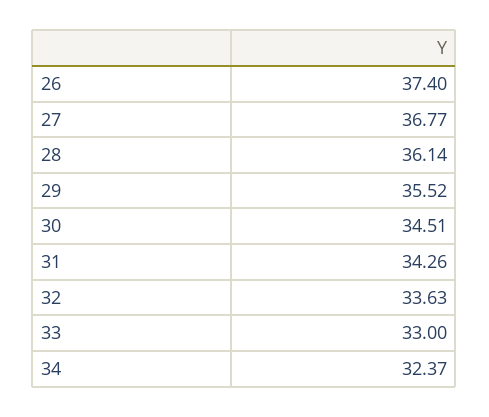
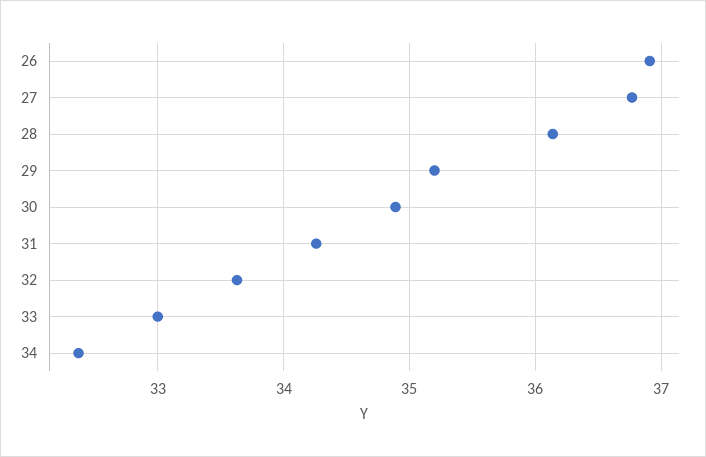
  {
-   "26": 37.4,
+   "26": 36.9,
    "27": 36.77,
    "28": 36.14,
-   "29": 35.52,
+   "29": 35.2,
-   "30": 34.51,
+   "30": 34.9,
    "31": 34.26,
    "32": 33.63,
    "33": 33,
    "34": 32.37
  }

